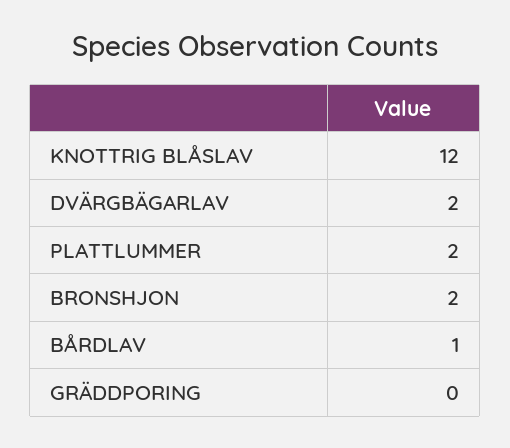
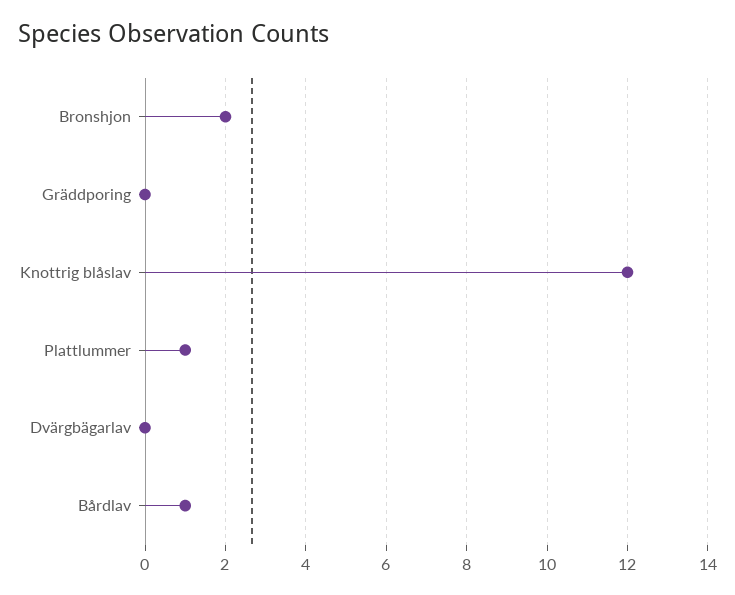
  {
    "KNOTTRIG BLÅSLAV": 12,
-   "DVÄRGBÄGARLAV": 2,
+   "DVÄRGBÄGARLAV": 0,
-   "PLATTLUMMER": 2,
+   "PLATTLUMMER": 1,
    "BRONSHJON": 2,
    "BÅRDLAV": 1,
    "GRÄDDPORING": 0
  }

